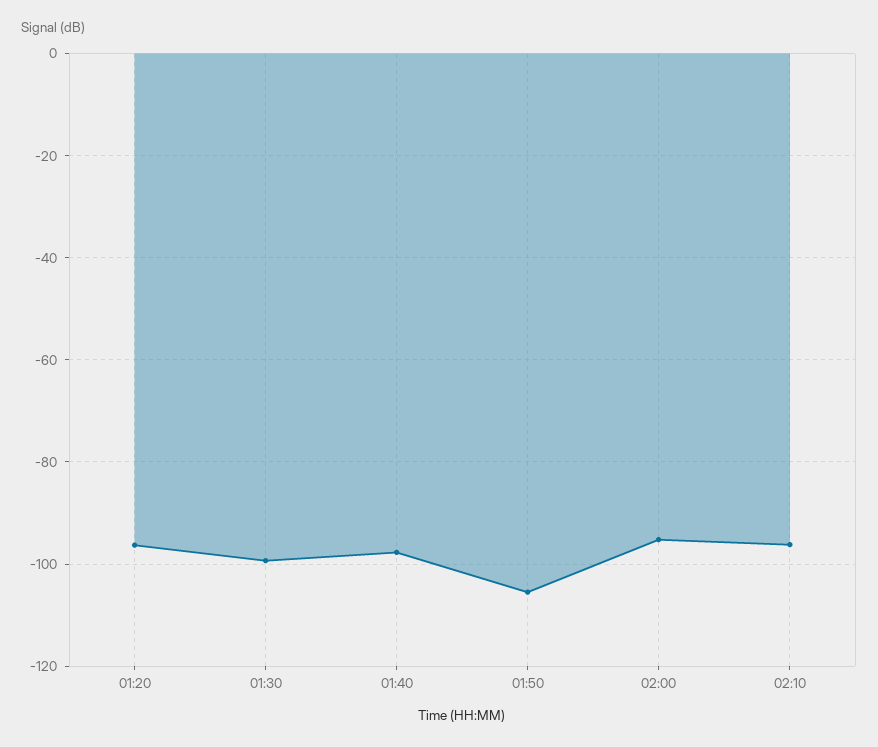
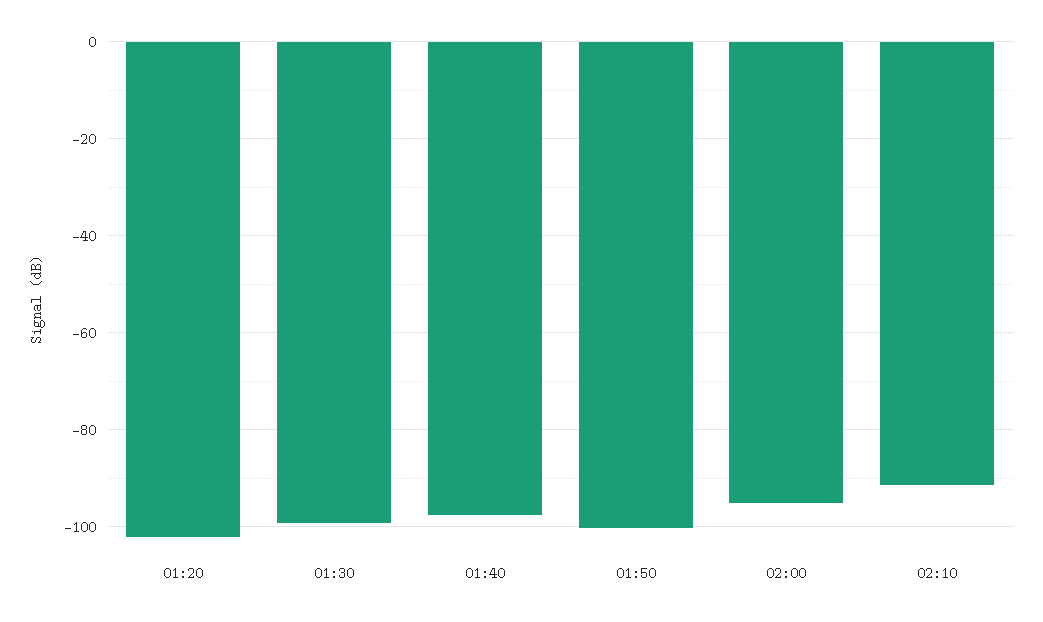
  {
-   "01:20": -96,
+   "01:20": -102,
    "01:30": -100,
    "01:40": -98,
-   "01:50": -106,
+   "01:50": -100,
    "02:00": -96,
-   "02:10": -96
+   "02:10": -92
  }

